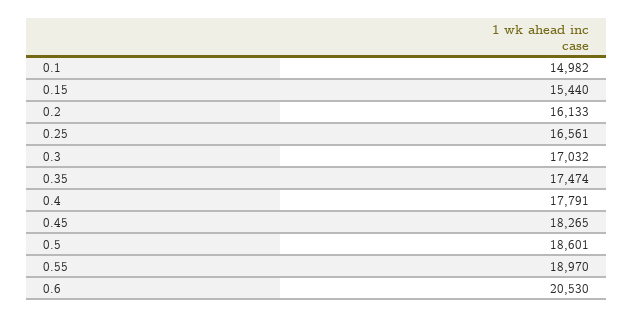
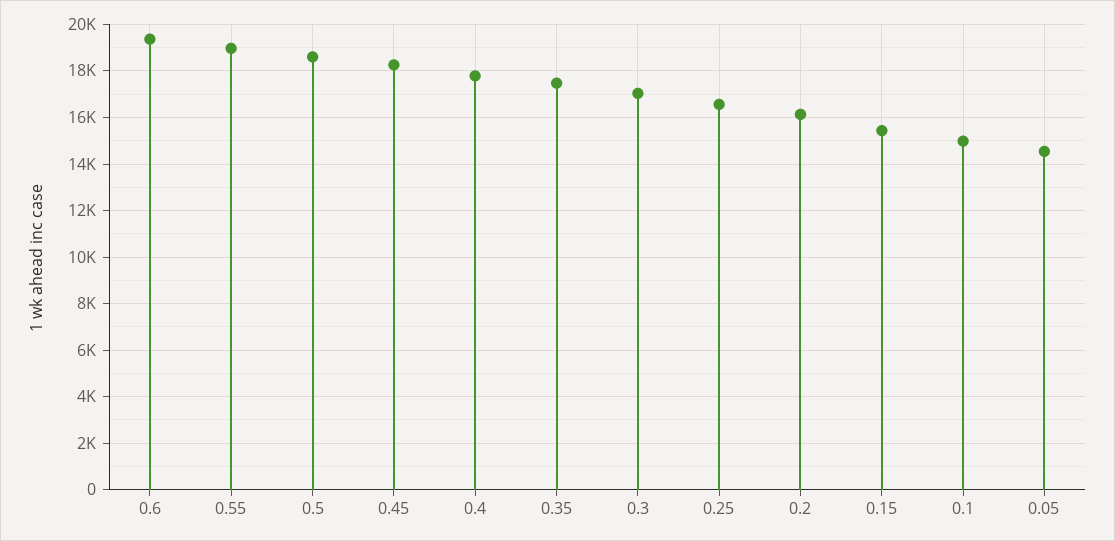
  {
    "0.1": 14982,
    "0.15": 15440,
    "0.2": 16133,
    "0.25": 16561,
    "0.3": 17032,
    "0.35": 17474,
    "0.4": 17791,
    "0.45": 18265,
    "0.5": 18601,
    "0.55": 18970,
-   "0.6": 20530
+   "0.6": 19500,
+   "0.05": 14500
  }

